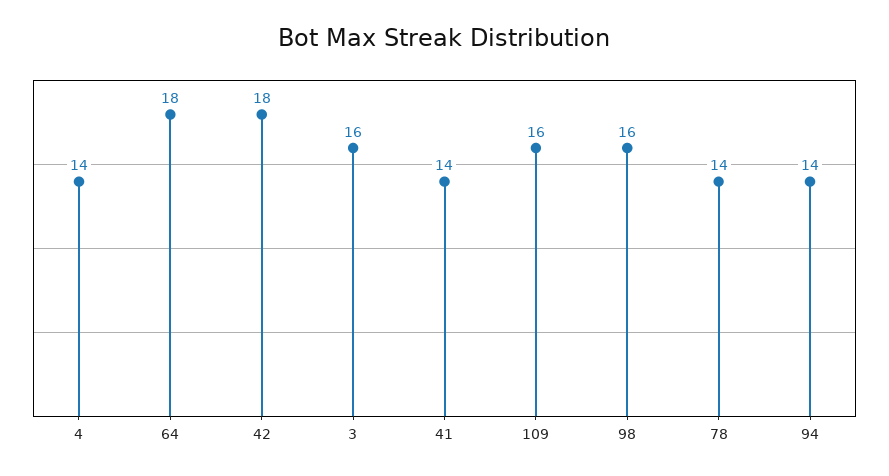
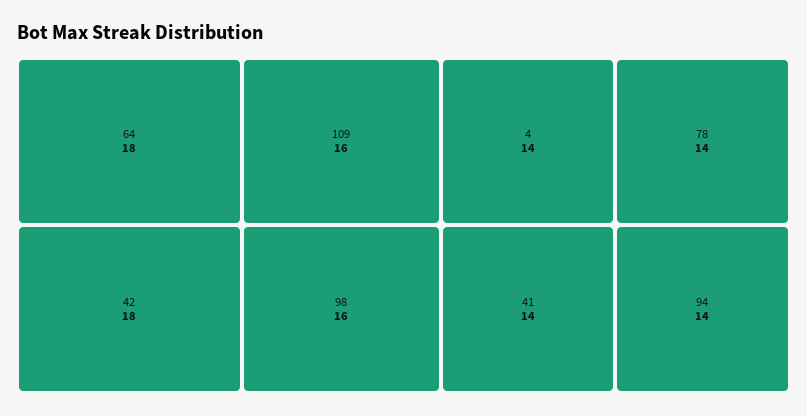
  {
    "4": 14,
    "64": 18,
    "42": 18,
-   "3": 16,
    "41": 14,
    "109": 16,
    "98": 16,
    "78": 14,
    "94": 14
  }

